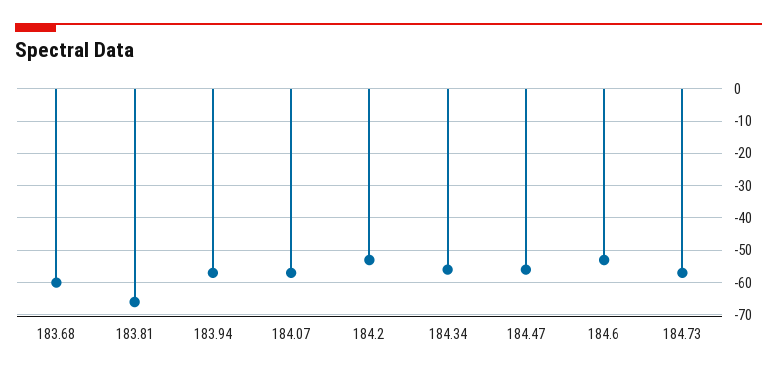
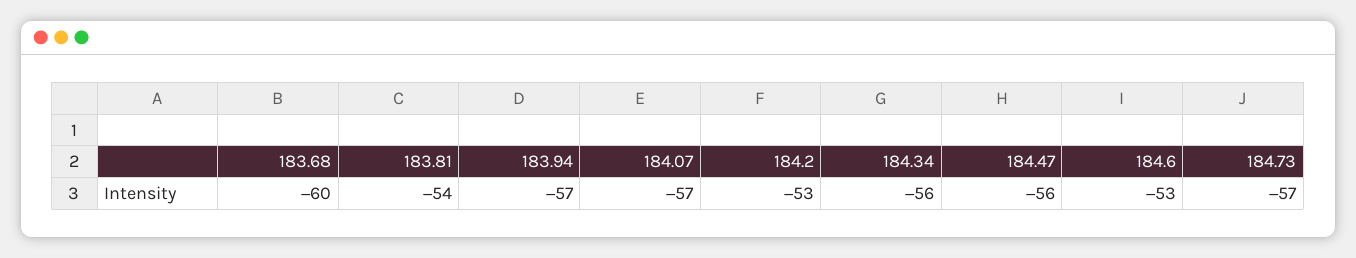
  {
    "183.68": -60,
-   "183.81": -65,
+   "183.81": -54,
    "183.94": -57,
    "184.07": -57,
    "184.2": -53,
    "184.34": -56,
    "184.47": -56,
    "184.6": -53,
    "184.73": -57
  }

